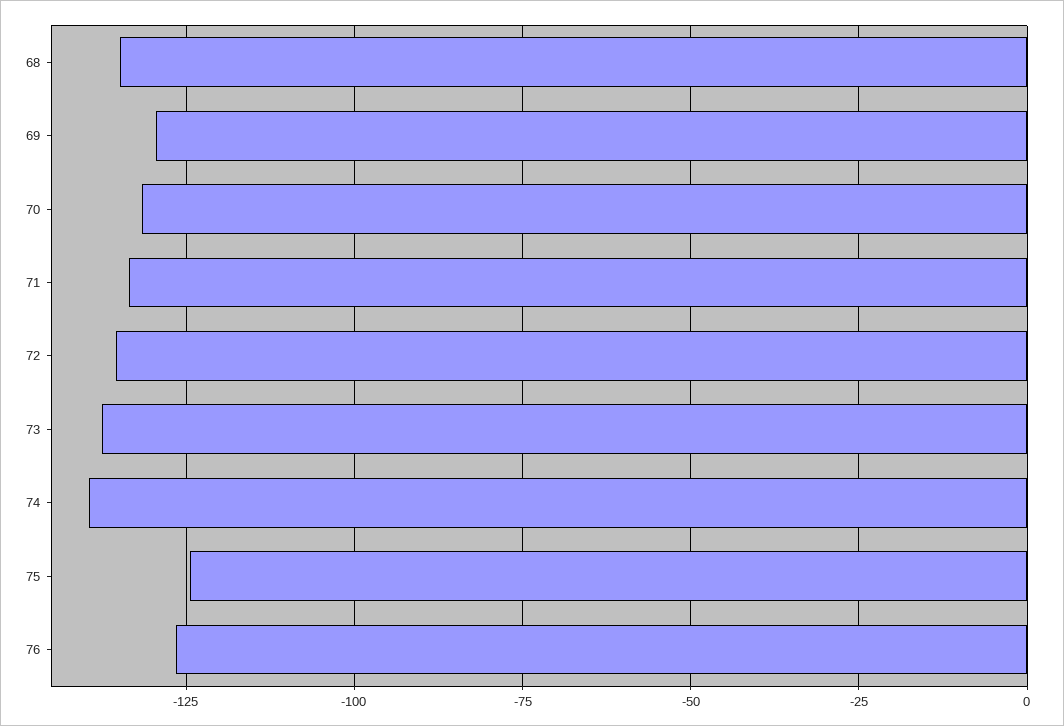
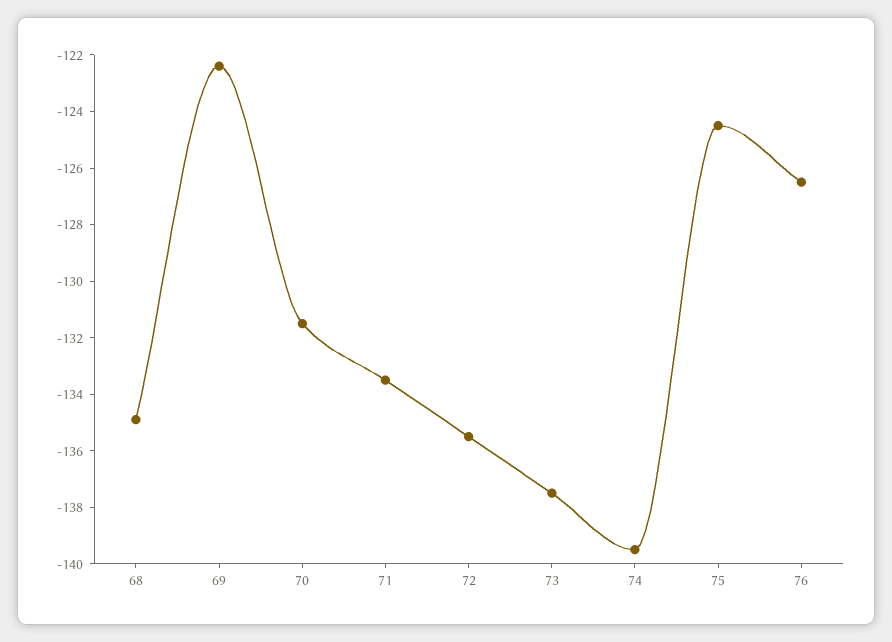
  {
    "68": -135,
-   "69": -130,
+   "69": -122.5,
    "70": -131.5,
    "71": -133.5,
    "72": -135.5,
    "73": -137.5,
    "74": -139.5,
    "75": -124.5,
    "76": -126.5
  }

